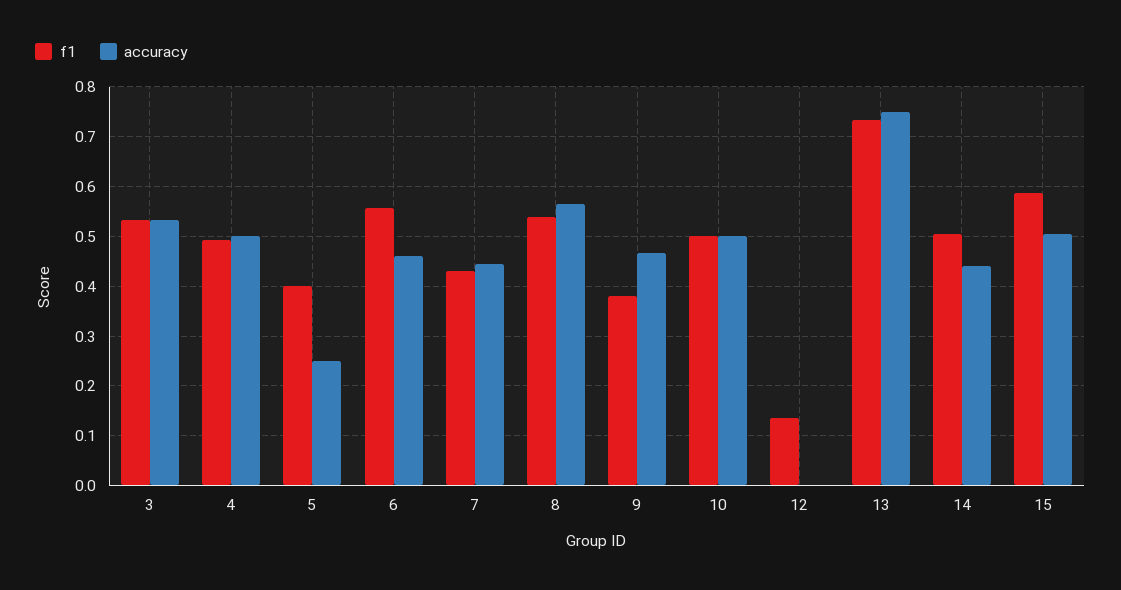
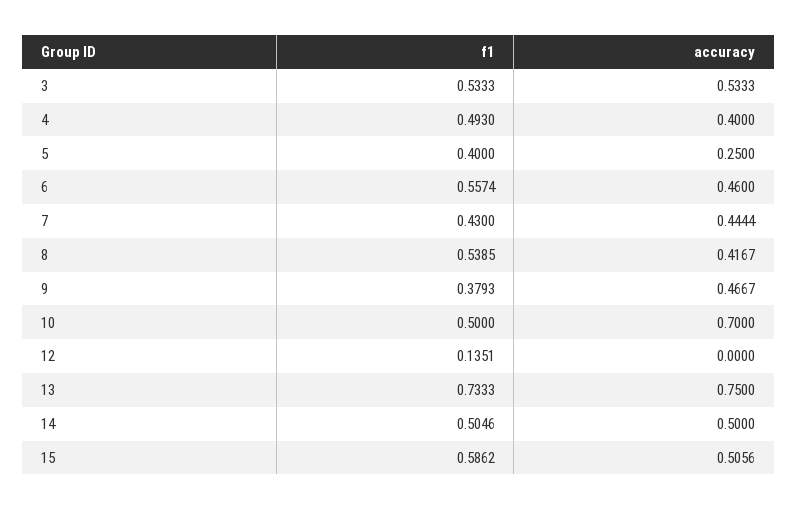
  {
    "f1": {
      "3": 0.5333,
      "4": 0.493,
      "5": 0.4,
      "6": 0.5574,
      "7": 0.43,
      "8": 0.5385,
      "9": 0.3793,
      "10": 0.5,
      "12": 0.1351,
      "13": 0.7333,
      "14": 0.5046,
      "15": 0.5862
    },
    "accuracy": {
      "3": 0.5333,
-     "4": 0.5,
+     "4": 0.4,
      "5": 0.25,
      "6": 0.46,
      "7": 0.4444,
-     "8": 0.56,
+     "8": 0.4167,
      "9": 0.4667,
-     "10": 0.5,
+     "10": 0.7,
      "12": 0,
      "13": 0.75,
-     "14": 0.44,
+     "14": 0.5,
      "15": 0.5056
    }
  }

